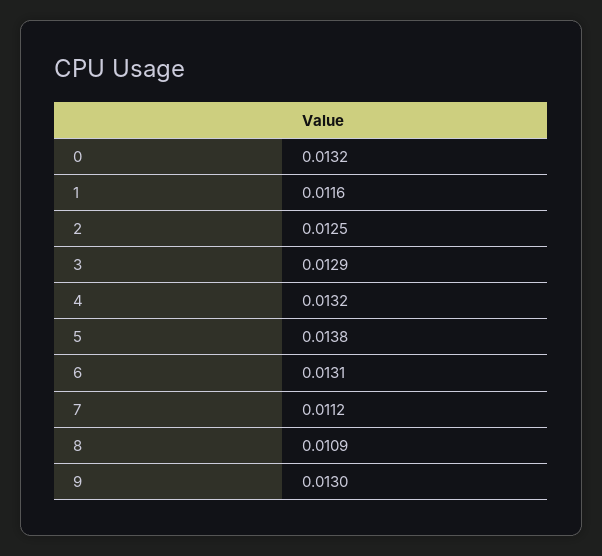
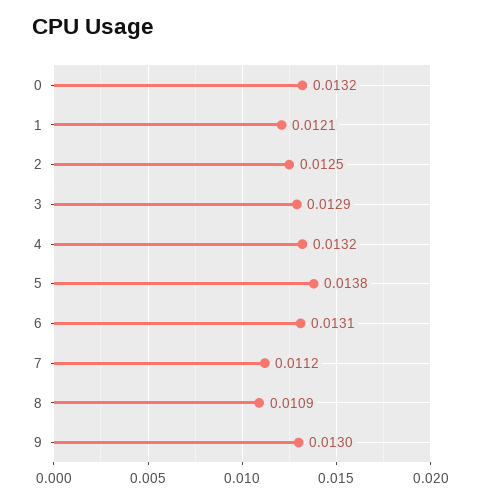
  {
    "0": 0.0132,
-   "1": 0.0116,
+   "1": 0.0121,
    "2": 0.0125,
    "3": 0.0129,
    "4": 0.0132,
    "5": 0.0138,
    "6": 0.0131,
    "7": 0.0112,
    "8": 0.0109,
    "9": 0.013
  }

